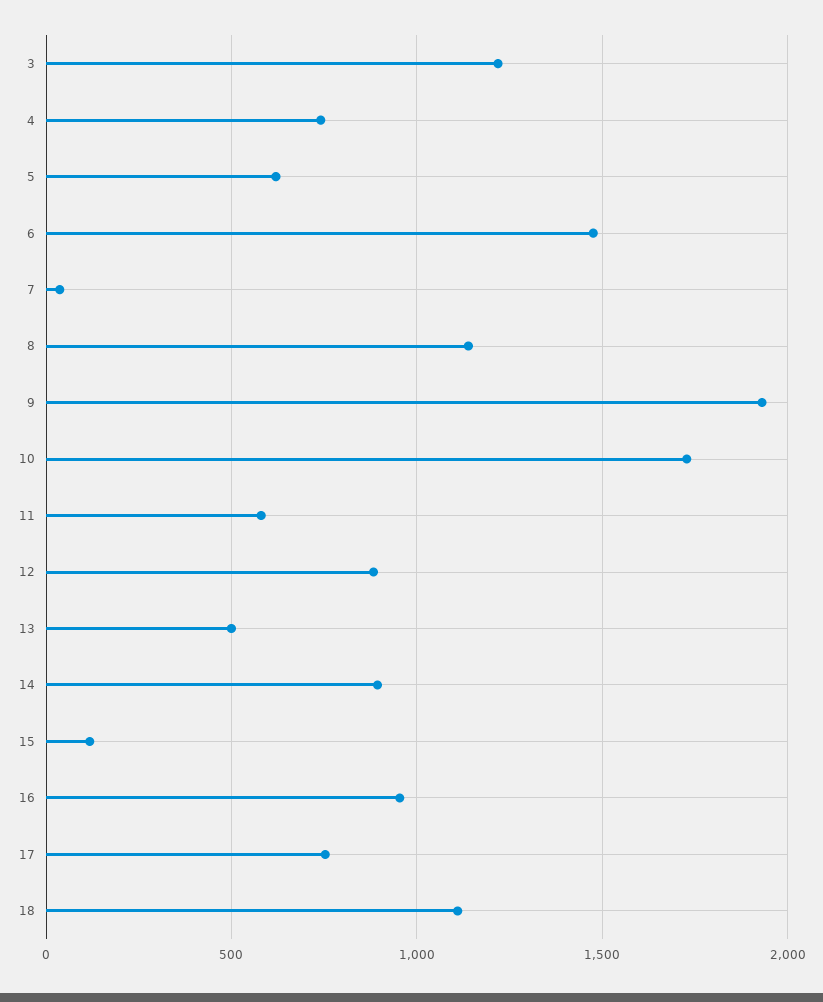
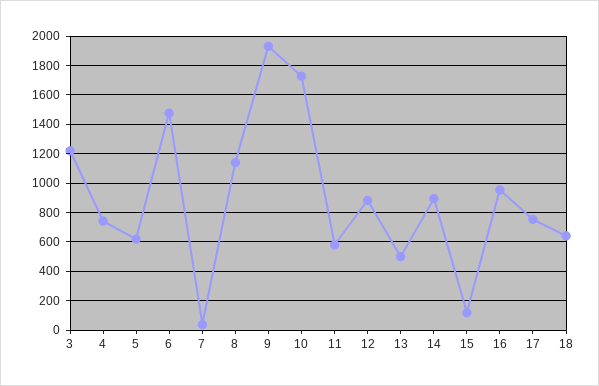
  {
    "3": 1200,
    "4": 750,
    "5": 600,
    "6": 1500,
    "7": 50,
    "8": 1150,
    "9": 1950,
    "10": 1750,
    "11": 600,
    "12": 900,
    "13": 500,
    "14": 900,
    "15": 100,
    "16": 950,
    "17": 750,
-   "18": 1100
+   "18": 650
  }

